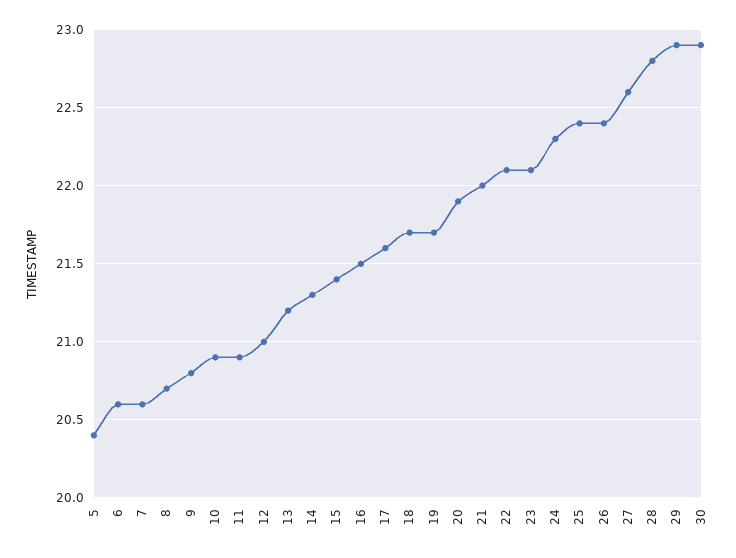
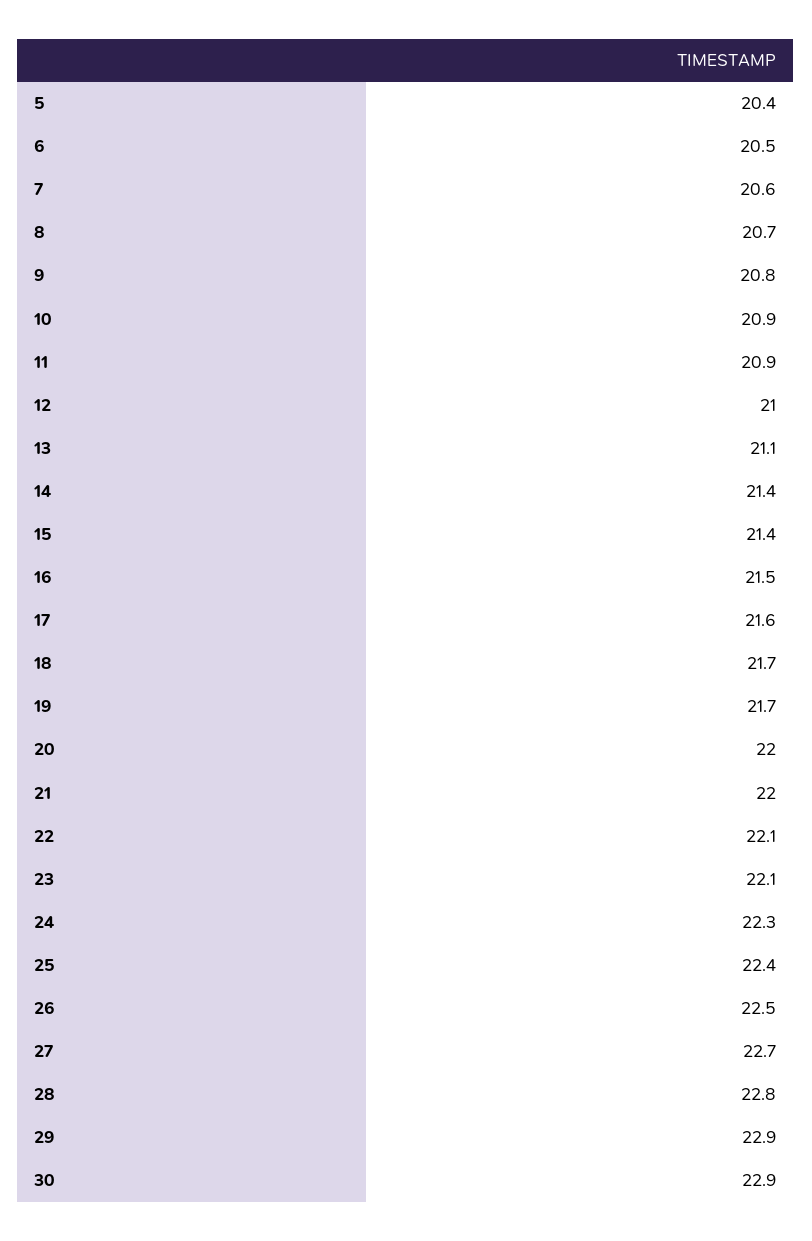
  {
    "5": 20.4,
-   "6": 20.6,
+   "6": 20.5,
    "7": 20.6,
    "8": 20.7,
    "9": 20.8,
    "10": 20.9,
    "11": 20.9,
    "12": 21,
-   "13": 21.2,
+   "13": 21.1,
-   "14": 21.3,
+   "14": 21.4,
    "15": 21.4,
    "16": 21.5,
    "17": 21.6,
    "18": 21.7,
    "19": 21.7,
-   "20": 21.9,
+   "20": 22,
    "21": 22,
    "22": 22.1,
    "23": 22.1,
    "24": 22.3,
    "25": 22.4,
-   "26": 22.4,
+   "26": 22.5,
-   "27": 22.6,
+   "27": 22.7,
    "28": 22.8,
    "29": 22.9,
    "30": 22.9
  }

